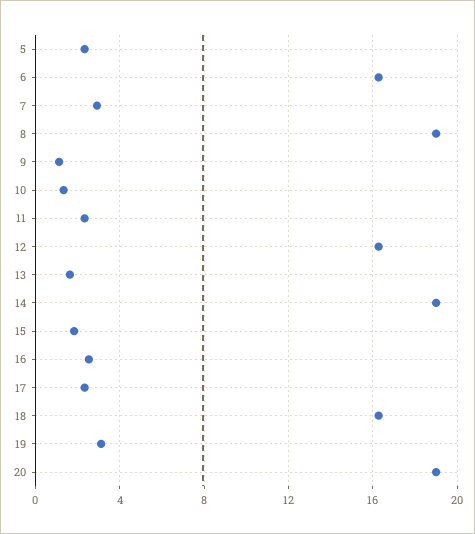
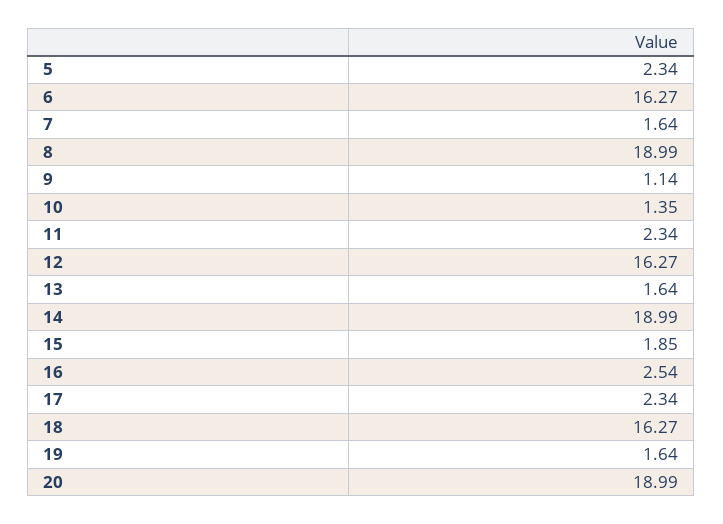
  {
    "5": 2.34,
    "6": 16.27,
-   "7": 3,
+   "7": 1.64,
    "8": 18.99,
    "9": 1.14,
    "10": 1.35,
    "11": 2.34,
    "12": 16.27,
    "13": 1.64,
    "14": 18.99,
    "15": 1.85,
    "16": 2.54,
    "17": 2.34,
    "18": 16.27,
-   "19": 3,
+   "19": 1.64,
    "20": 18.99
  }

